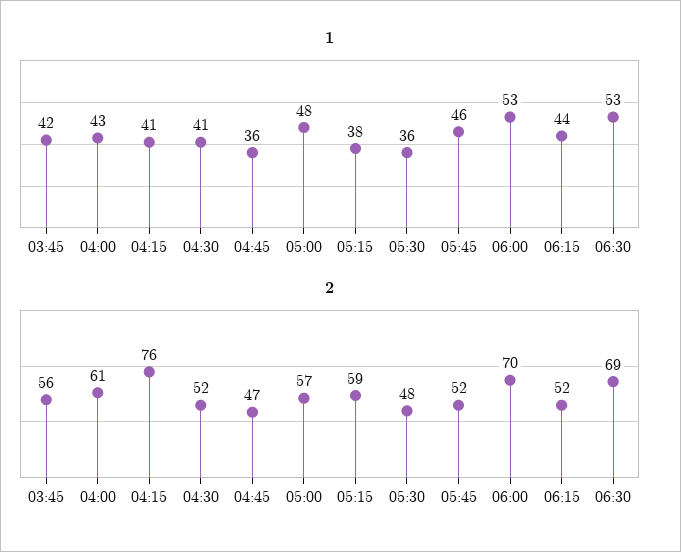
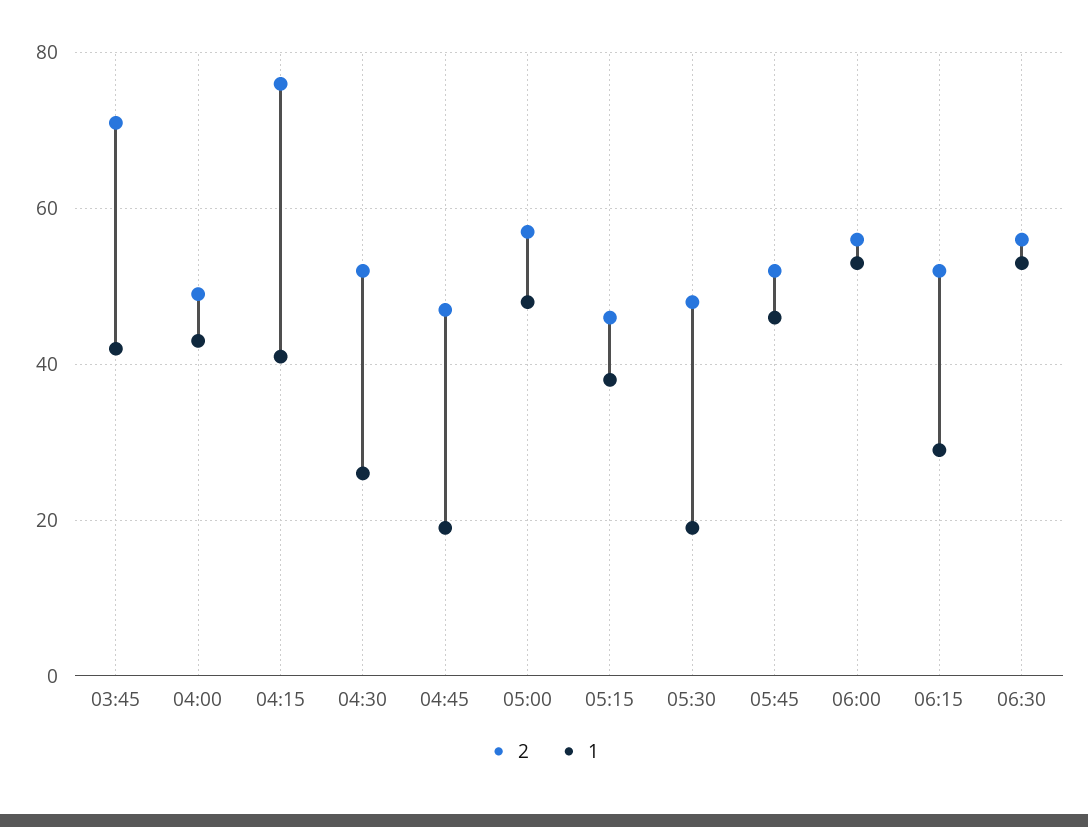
  {
    "1": {
      "03:45": 42,
      "04:00": 43,
      "04:15": 41,
-     "04:30": 41,
+     "04:30": 25,
-     "04:45": 36,
+     "04:45": 20,
      "05:00": 48,
      "05:15": 38,
-     "05:30": 36,
+     "05:30": 20,
      "05:45": 46,
      "06:00": 53,
-     "06:15": 44,
+     "06:15": 30,
      "06:30": 53
    },
    "2": {
-     "03:45": 56,
+     "03:45": 70,
-     "04:00": 61,
+     "04:00": 50,
      "04:15": 76,
      "04:30": 52,
      "04:45": 47,
      "05:00": 57,
-     "05:15": 59,
+     "05:15": 45,
      "05:30": 48,
      "05:45": 52,
-     "06:00": 70,
+     "06:00": 55,
      "06:15": 52,
-     "06:30": 69
+     "06:30": 55
    }
  }

